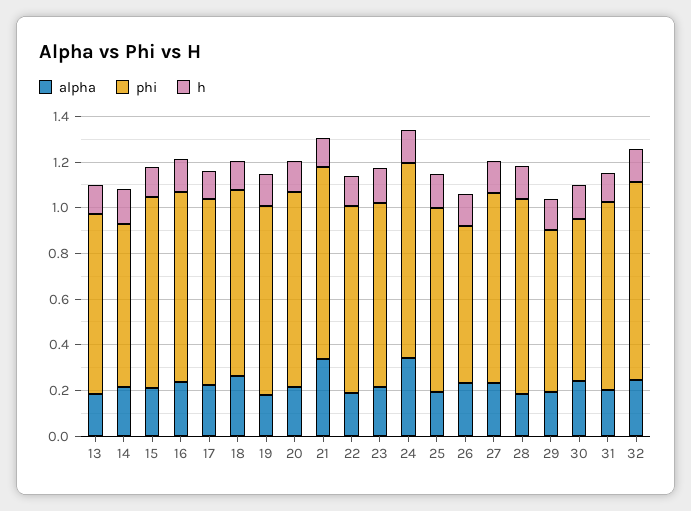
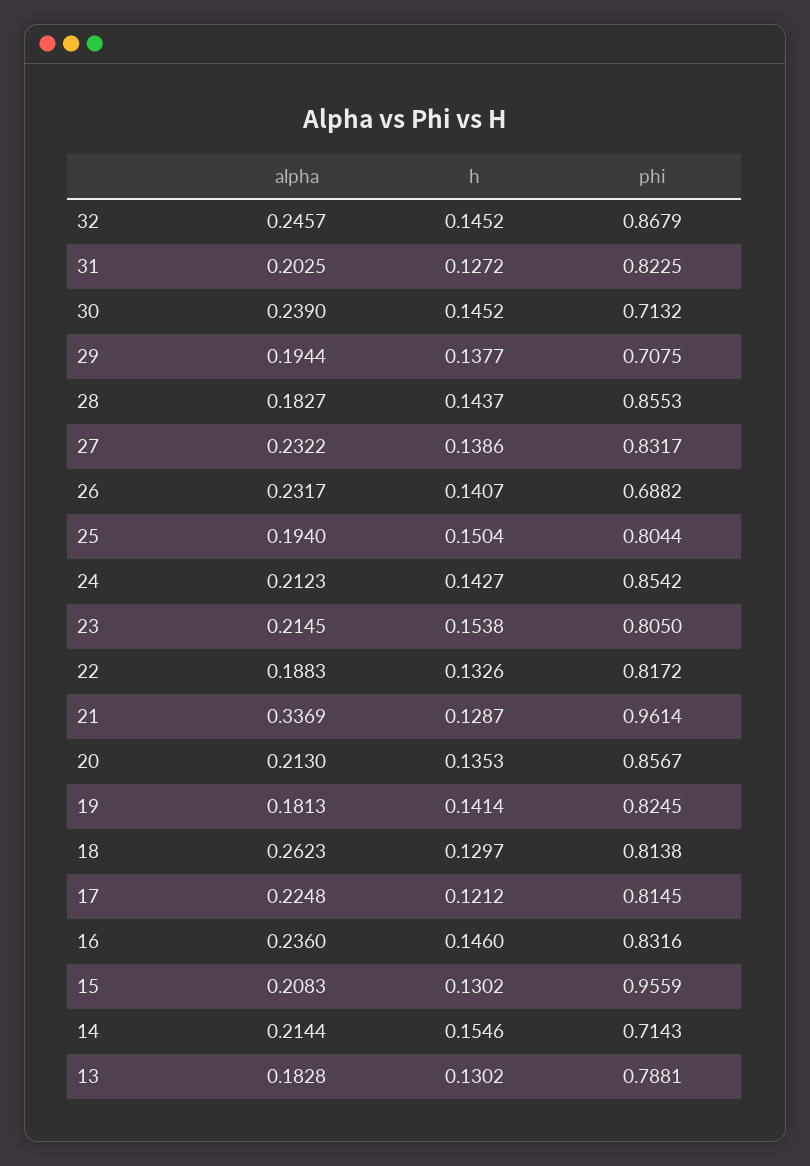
  {
    "alpha": {
      "13": 0.1828,
      "14": 0.2144,
      "15": 0.2083,
      "16": 0.236,
      "17": 0.2248,
      "18": 0.2623,
      "19": 0.1813,
      "20": 0.213,
      "21": 0.3369,
      "22": 0.1883,
      "23": 0.2145,
-     "24": 0.35,
+     "24": 0.2123,
      "25": 0.194,
      "26": 0.2317,
      "27": 0.2322,
      "28": 0.1827,
      "29": 0.1944,
      "30": 0.239,
      "31": 0.2025,
      "32": 0.2457
    },
    "phi": {
      "13": 0.7881,
      "14": 0.7143,
-     "15": 0.85,
+     "15": 0.9559,
      "16": 0.8316,
      "17": 0.8145,
      "18": 0.8138,
      "19": 0.8245,
      "20": 0.8567,
-     "21": 0.85,
+     "21": 0.9614,
      "22": 0.8172,
      "23": 0.805,
      "24": 0.8542,
      "25": 0.8044,
      "26": 0.6882,
      "27": 0.8317,
      "28": 0.8553,
      "29": 0.7075,
      "30": 0.7132,
      "31": 0.8225,
      "32": 0.8679
    },
    "h": {
      "13": 0.1302,
      "14": 0.1546,
      "15": 0.1302,
      "16": 0.146,
      "17": 0.1212,
      "18": 0.1297,
      "19": 0.1414,
      "20": 0.1353,
      "21": 0.1287,
      "22": 0.1326,
      "23": 0.1538,
      "24": 0.1427,
      "25": 0.1504,
      "26": 0.1407,
      "27": 0.1386,
      "28": 0.1437,
      "29": 0.1377,
      "30": 0.1452,
      "31": 0.1272,
      "32": 0.1452
    }
  }

